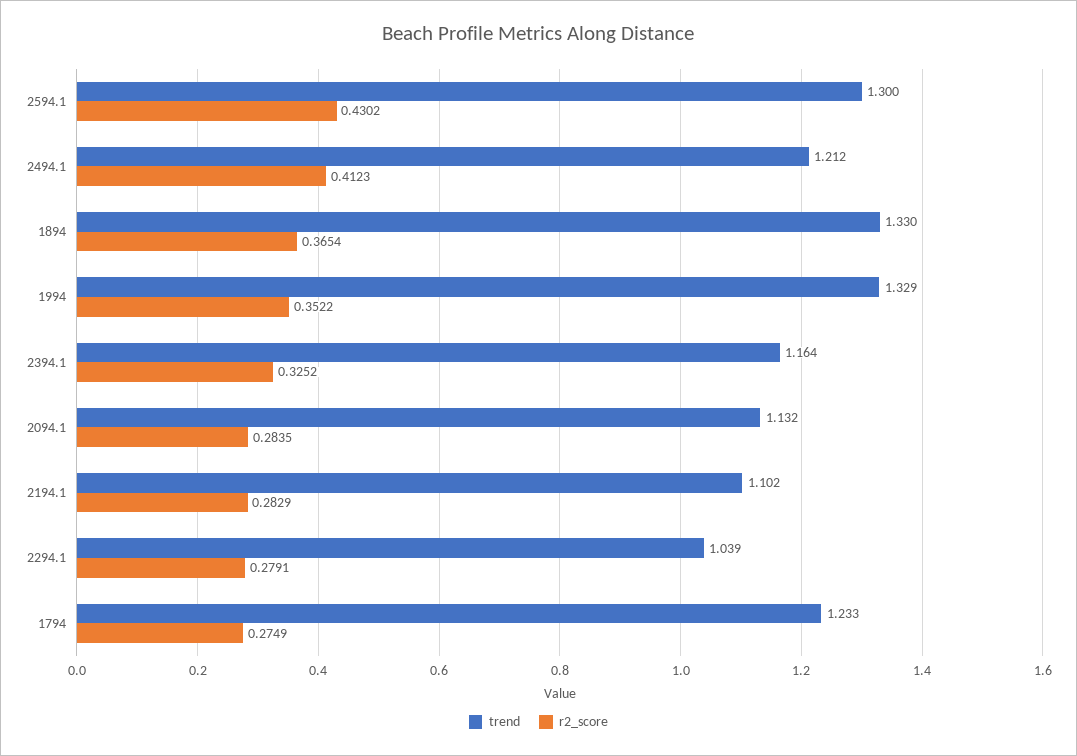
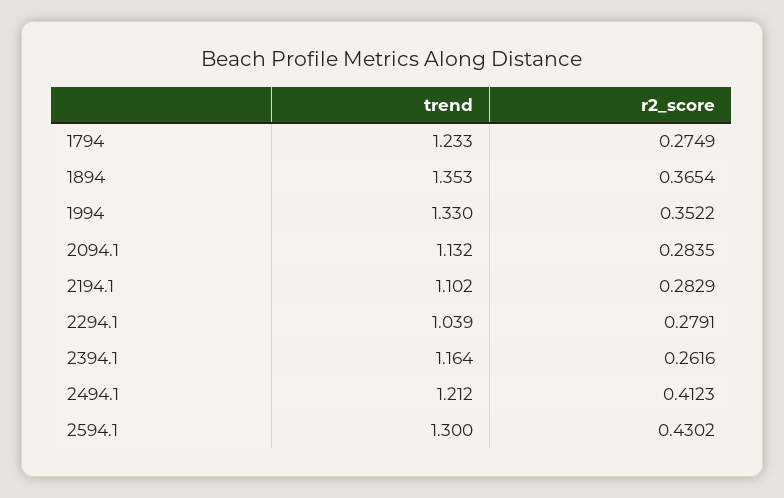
  {
    "trend": {
      "2594.1": 1.3,
      "2494.1": 1.212,
-     "1894": 1.33,
+     "1894": 1.353,
-     "1994": 1.329,
+     "1994": 1.33,
      "2394.1": 1.164,
      "2094.1": 1.132,
      "2194.1": 1.102,
      "2294.1": 1.039,
      "1794": 1.233
    },
    "r2_score": {
      "2594.1": 0.4302,
      "2494.1": 0.4123,
      "1894": 0.3654,
      "1994": 0.3522,
-     "2394.1": 0.3252,
+     "2394.1": 0.2616,
      "2094.1": 0.2835,
      "2194.1": 0.2829,
      "2294.1": 0.2791,
      "1794": 0.2749
    }
  }

